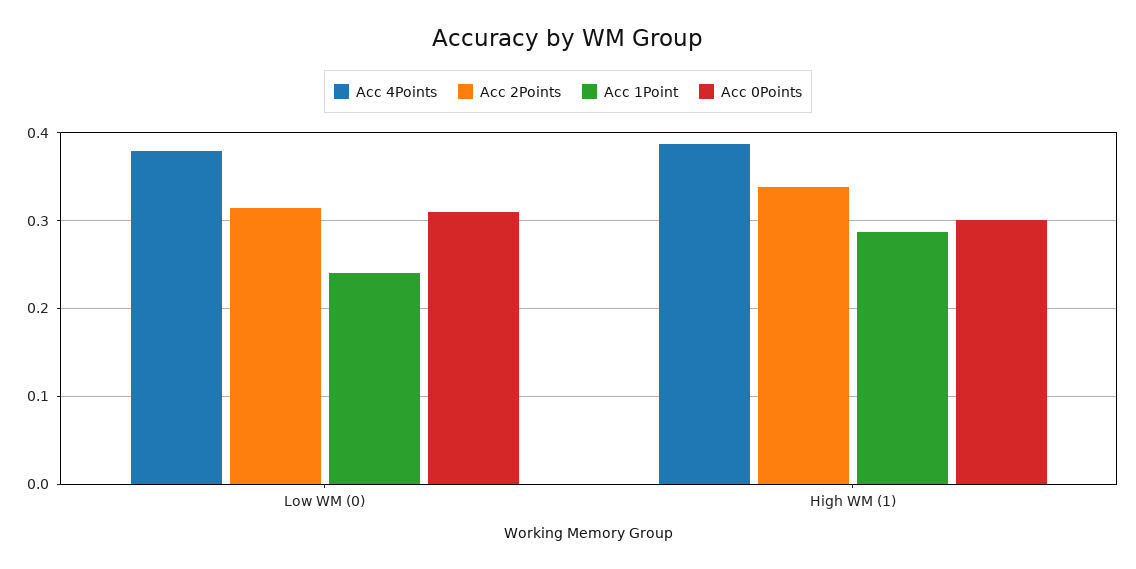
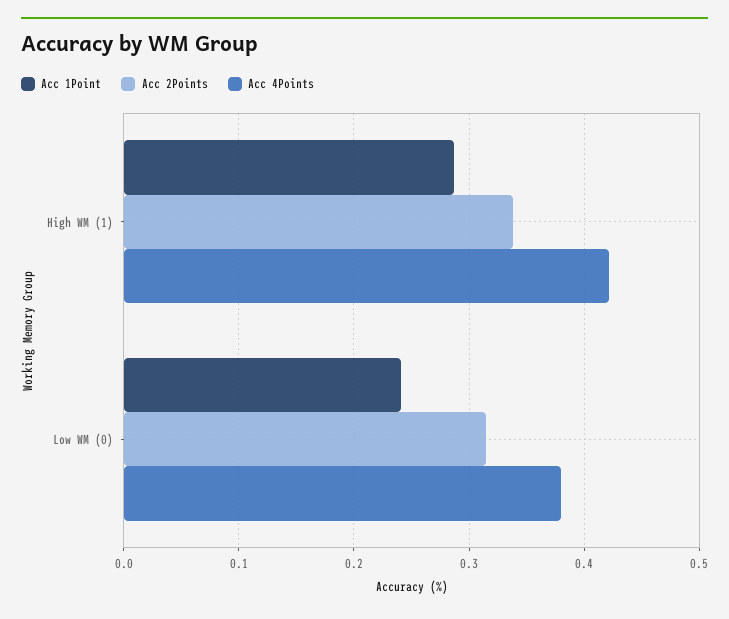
  {
    "Acc 4Points": {
      "Low WM (0)": 0.38,
-     "High WM (1)": 0.39
+     "High WM (1)": 0.42
    },
    "Acc 2Points": {
      "Low WM (0)": 0.31,
      "High WM (1)": 0.34
    },
    "Acc 1Point": {
      "Low WM (0)": 0.24,
      "High WM (1)": 0.29
-   },
+   }
-   "Acc 0Points": {
-     "Low WM (0)": 0.31,
-     "High WM (1)": 0.3
-   }
  }

